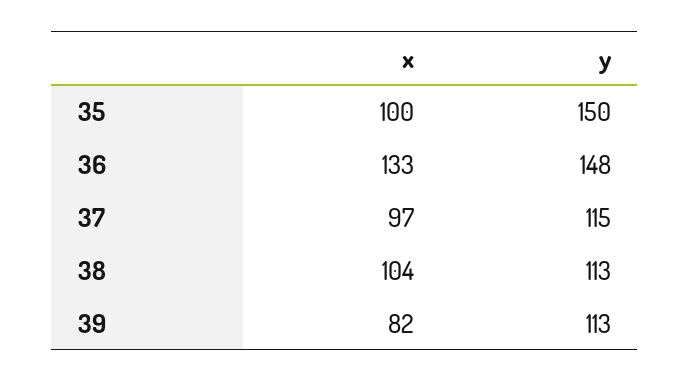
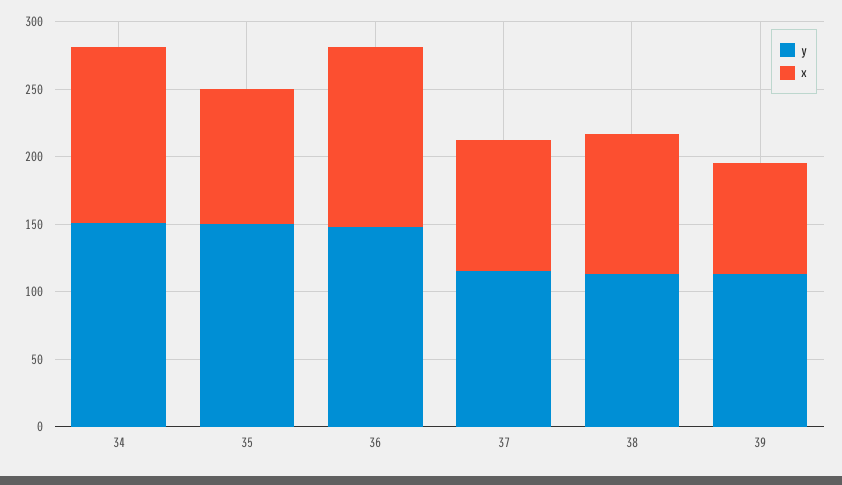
  {
    "x": {
      "35": 100,
      "36": 133,
      "37": 97,
      "38": 104,
-     "39": 82
+     "39": 82,
+     "34": 130
    },
    "y": {
      "35": 150,
      "36": 148,
      "37": 115,
      "38": 113,
-     "39": 113
+     "39": 113,
+     "34": 150
    }
  }

